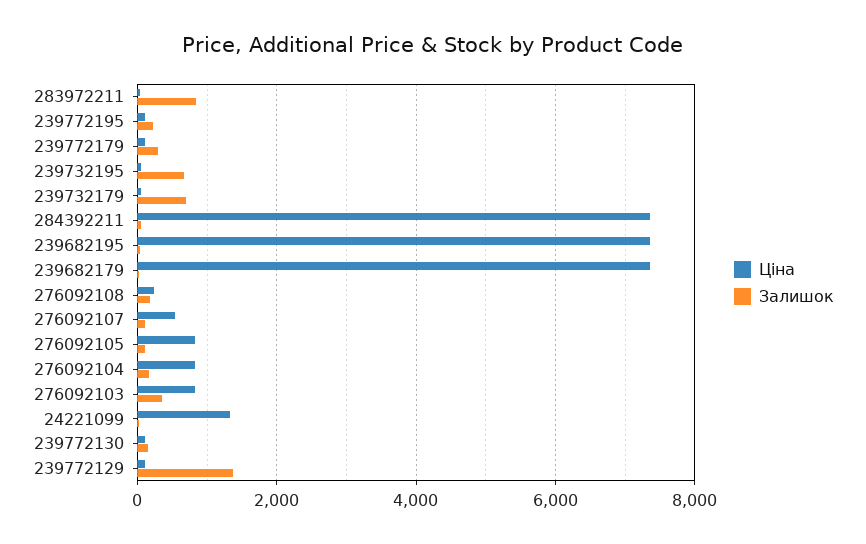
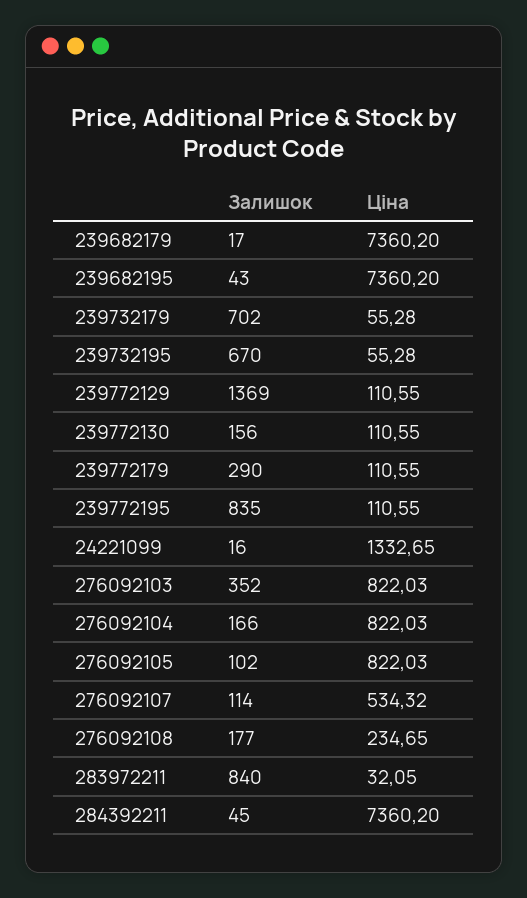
  {
    "Ціна": {
      "283972211": 32.05,
      "239772195": 110.55,
      "239772179": 110.55,
      "239732195": 55.28,
      "239732179": 55.28,
      "284392211": 7360.2,
      "239682195": 7360.2,
      "239682179": 7360.2,
      "276092108": 234.65,
      "276092107": 534.32,
      "276092105": 822.03,
      "276092104": 822.03,
      "276092103": 822.03,
      "24221099": 1332.65,
      "239772130": 110.55,
      "239772129": 110.55
    },
    "Залишок": {
      "283972211": 840,
-     "239772195": 200,
+     "239772195": 835,
      "239772179": 290,
      "239732195": 670,
      "239732179": 702,
      "284392211": 45,
      "239682195": 43,
      "239682179": 17,
      "276092108": 177,
      "276092107": 114,
      "276092105": 102,
      "276092104": 166,
      "276092103": 352,
      "24221099": 16,
      "239772130": 156,
      "239772129": 1369
    }
  }

